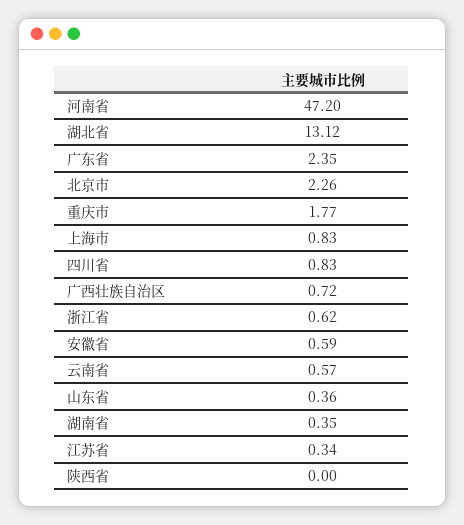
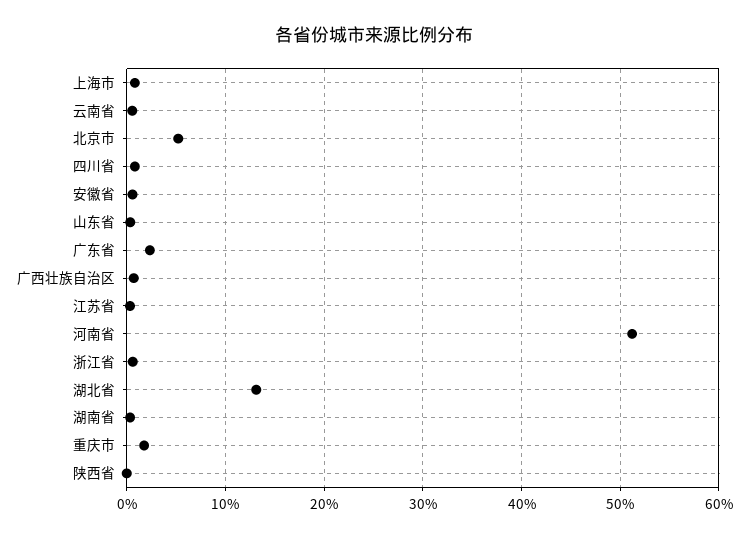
  {
-   "河南省": 47.2,
+   "河南省": 51,
    "湖北省": 13.12,
    "广东省": 2.35,
-   "北京市": 2.26,
+   "北京市": 5,
    "重庆市": 1.77,
    "上海市": 0.83,
    "四川省": 0.83,
    "广西壮族自治区": 0.72,
    "浙江省": 0.62,
    "安徽省": 0.59,
    "云南省": 0.57,
    "山东省": 0.36,
    "湖南省": 0.35,
    "江苏省": 0.34,
    "陕西省": 0
  }

